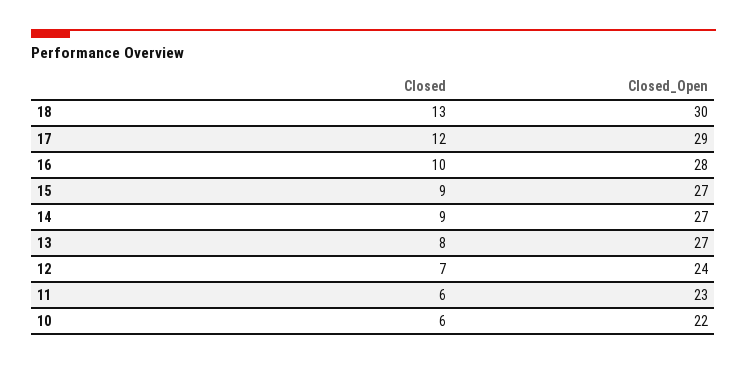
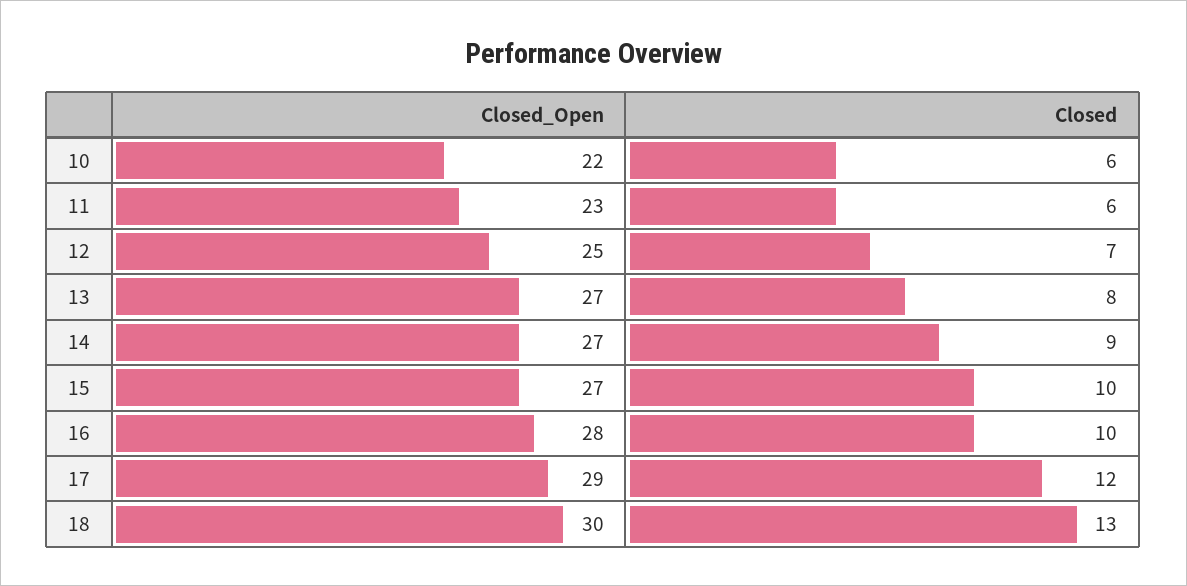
  {
    "Closed": {
      "18": 13,
      "17": 12,
      "16": 10,
-     "15": 9,
+     "15": 10,
      "14": 9,
      "13": 8,
      "12": 7,
      "11": 6,
      "10": 6
    },
    "Closed_Open": {
      "18": 30,
      "17": 29,
      "16": 28,
      "15": 27,
      "14": 27,
      "13": 27,
-     "12": 24,
+     "12": 25,
      "11": 23,
      "10": 22
    }
  }

